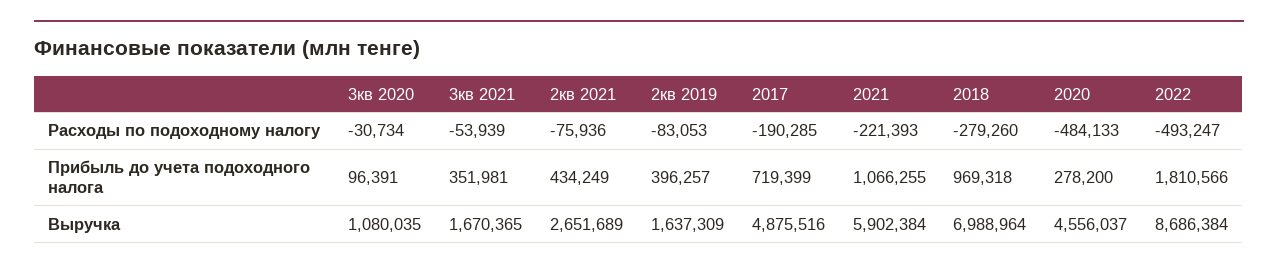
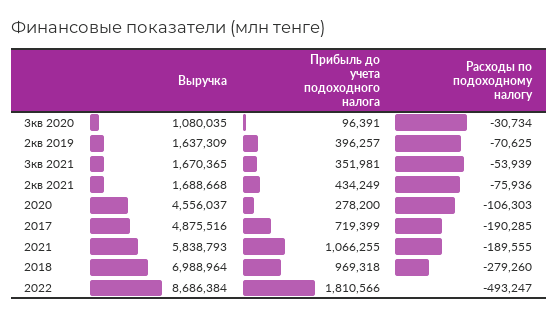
  {
    "3кв 2020": {
      "Расходы по подоходному налогу": -30734,
      "Прибыль до учета подоходного налога": 96391,
      "Выручка": 1080035
    },
    "3кв 2021": {
      "Расходы по подоходному налогу": -53939,
      "Прибыль до учета подоходного налога": 351981,
      "Выручка": 1670365
    },
    "2кв 2021": {
      "Расходы по подоходному налогу": -75936,
      "Прибыль до учета подоходного налога": 434249,
-     "Выручка": 2651689
+     "Выручка": 1688668
    },
    "2кв 2019": {
-     "Расходы по подоходному налогу": -83053,
+     "Расходы по подоходному налогу": -70625,
      "Прибыль до учета подоходного налога": 396257,
      "Выручка": 1637309
    },
    "2017": {
      "Расходы по подоходному налогу": -190285,
      "Прибыль до учета подоходного налога": 719399,
      "Выручка": 4875516
    },
    "2021": {
-     "Расходы по подоходному налогу": -221393,
+     "Расходы по подоходному налогу": -189555,
      "Прибыль до учета подоходного налога": 1066255,
-     "Выручка": 5902384
+     "Выручка": 5838793
    },
    "2018": {
      "Расходы по подоходному налогу": -279260,
      "Прибыль до учета подоходного налога": 969318,
      "Выручка": 6988964
    },
    "2020": {
-     "Расходы по подоходному налогу": -484133,
+     "Расходы по подоходному налогу": -106303,
      "Прибыль до учета подоходного налога": 278200,
      "Выручка": 4556037
    },
    "2022": {
      "Расходы по подоходному налогу": -493247,
      "Прибыль до учета подоходного налога": 1810566,
      "Выручка": 8686384
    }
  }

